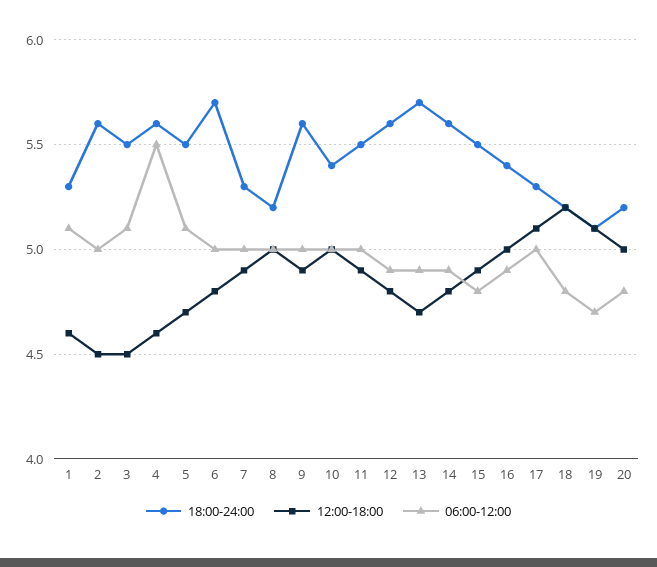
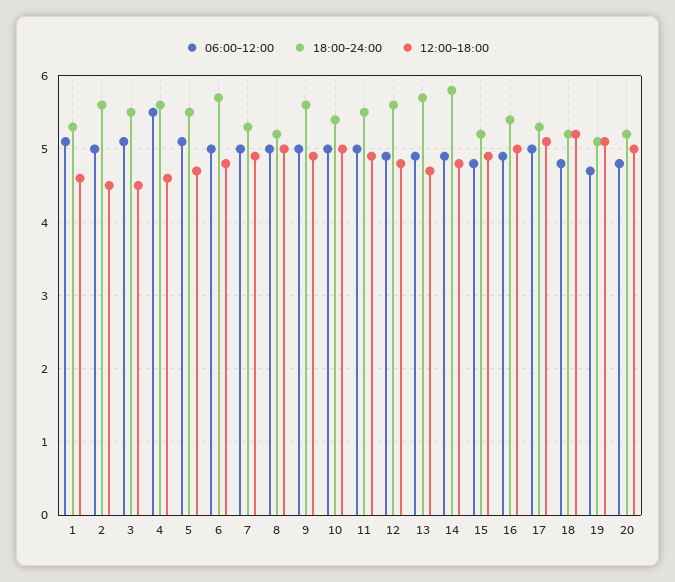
  {
    "18:00-24:00": {
      "1": 5.3,
      "2": 5.6,
      "3": 5.5,
      "4": 5.6,
      "5": 5.5,
      "6": 5.7,
      "7": 5.3,
      "8": 5.2,
      "9": 5.6,
      "10": 5.4,
      "11": 5.5,
      "12": 5.6,
      "13": 5.7,
-     "14": 5.6,
+     "14": 5.8,
-     "15": 5.5,
+     "15": 5.2,
      "16": 5.4,
      "17": 5.3,
      "18": 5.2,
      "19": 5.1,
      "20": 5.2
    },
    "12:00-18:00": {
      "1": 4.6,
      "2": 4.5,
      "3": 4.5,
      "4": 4.6,
      "5": 4.7,
      "6": 4.8,
      "7": 4.9,
      "8": 5,
      "9": 4.9,
      "10": 5,
      "11": 4.9,
      "12": 4.8,
      "13": 4.7,
      "14": 4.8,
      "15": 4.9,
      "16": 5,
      "17": 5.1,
      "18": 5.2,
      "19": 5.1,
      "20": 5
    },
    "06:00-12:00": {
      "1": 5.1,
      "2": 5,
      "3": 5.1,
      "4": 5.5,
      "5": 5.1,
      "6": 5,
      "7": 5,
      "8": 5,
      "9": 5,
      "10": 5,
      "11": 5,
      "12": 4.9,
      "13": 4.9,
      "14": 4.9,
      "15": 4.8,
      "16": 4.9,
      "17": 5,
      "18": 4.8,
      "19": 4.7,
      "20": 4.8
    }
  }

